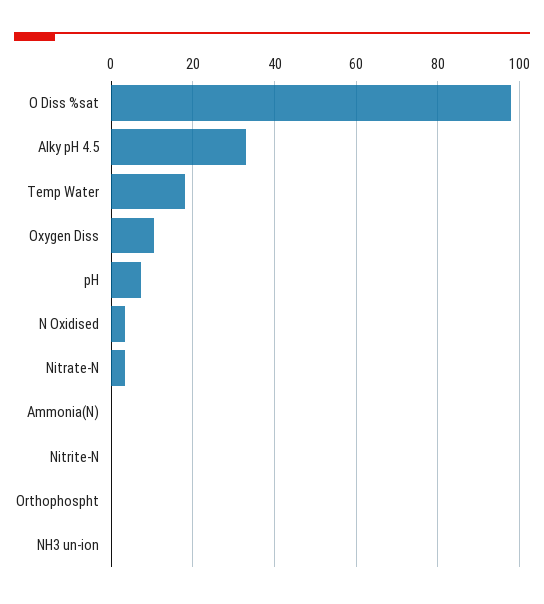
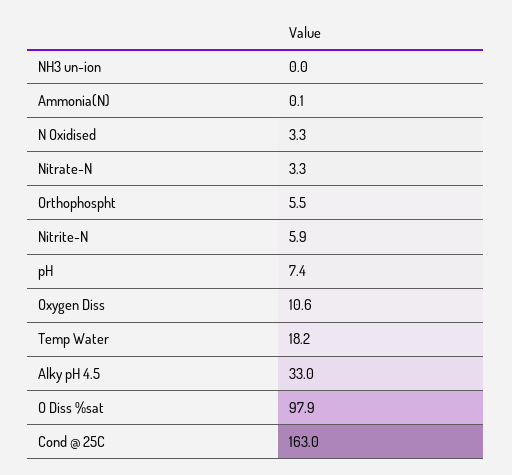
  {
    "O Diss %sat": 97.9,
    "Alky pH 4.5": 33,
    "Temp Water": 18.2,
    "Oxygen Diss": 10.6,
    "pH": 7.4,
    "N Oxidised": 3.3,
    "Nitrate-N": 3.3,
    "Ammonia(N)": 0.1,
-   "Nitrite-N": 0,
+   "Nitrite-N": 5.9,
-   "Orthophospht": 0,
+   "Orthophospht": 5.5,
-   "NH3 un-ion": 0
+   "NH3 un-ion": 0,
+   "Cond @ 25C": 163
  }

